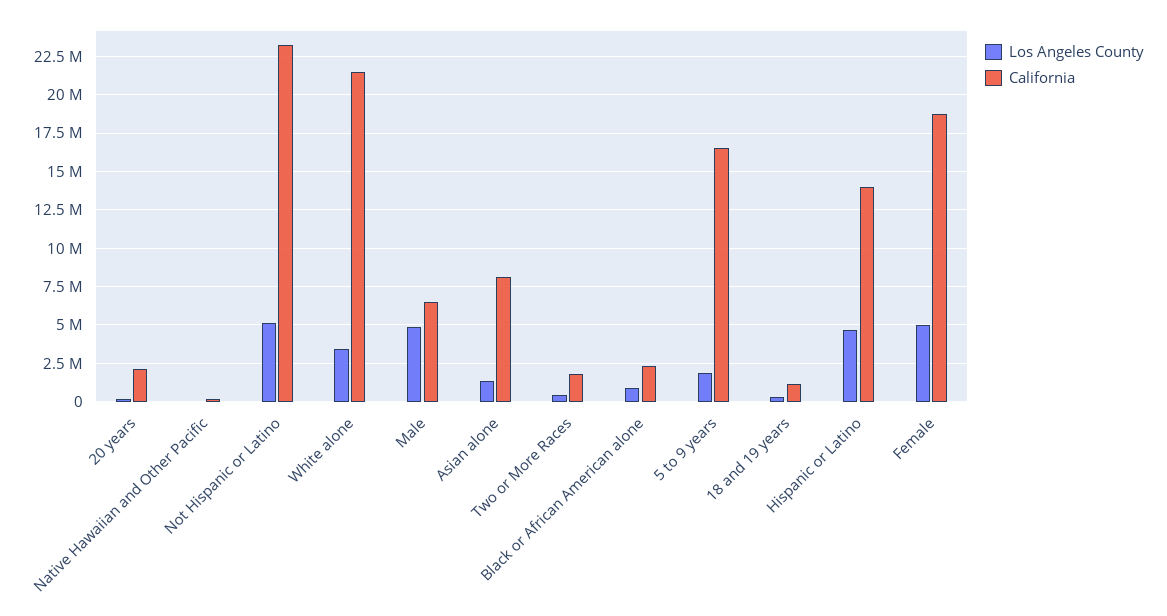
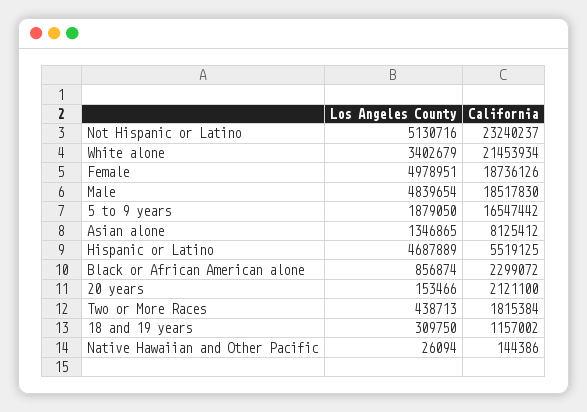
  {
    "Los Angeles County": {
      "20 years": 153466,
      "Native Hawaiian and Other Pacific": 26094,
      "Not Hispanic or Latino": 5130716,
      "White alone": 3402679,
      "Male": 4839654,
      "Asian alone": 1346865,
      "Two or More Races": 438713,
      "Black or African American alone": 856874,
      "5 to 9 years": 1879050,
      "18 and 19 years": 309750,
      "Hispanic or Latino": 4687889,
      "Female": 4978951
    },
    "California": {
      "20 years": 2121100,
      "Native Hawaiian and Other Pacific": 144386,
      "Not Hispanic or Latino": 23240237,
      "White alone": 21453934,
-     "Male": 6500000,
+     "Male": 18517830,
      "Asian alone": 8125412,
      "Two or More Races": 1815384,
      "Black or African American alone": 2299072,
      "5 to 9 years": 16547442,
      "18 and 19 years": 1157002,
-     "Hispanic or Latino": 14000000,
+     "Hispanic or Latino": 5519125,
      "Female": 18736126
    }
  }

